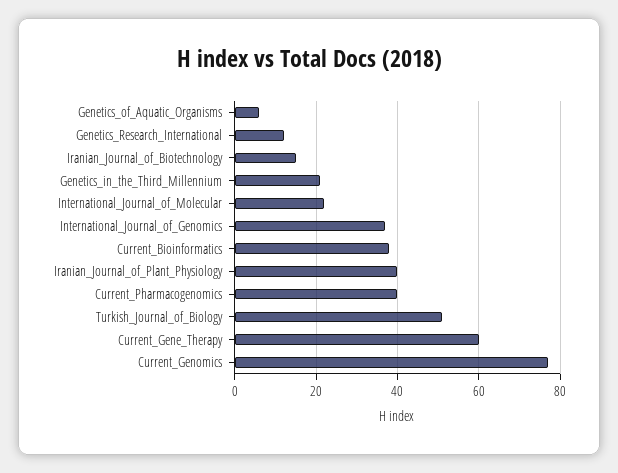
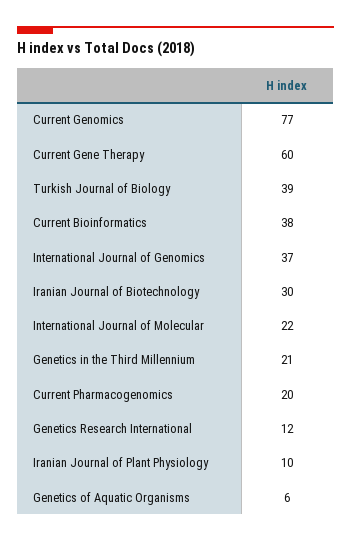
  {
    "Genetics_of_Aquatic_Organisms": 6,
    "Genetics_Research_International": 12,
-   "Iranian_Journal_of_Biotechnology": 15,
+   "Iranian_Journal_of_Biotechnology": 30,
    "Genetics_in_the_Third_Millennium": 21,
    "International_Journal_of_Molecular": 22,
    "International_Journal_of_Genomics": 37,
    "Current_Bioinformatics": 38,
-   "Iranian_Journal_of_Plant_Physiology": 40,
+   "Iranian_Journal_of_Plant_Physiology": 10,
-   "Current_Pharmacogenomics": 40,
+   "Current_Pharmacogenomics": 20,
-   "Turkish_Journal_of_Biology": 50,
+   "Turkish_Journal_of_Biology": 39,
    "Current_Gene_Therapy": 60,
    "Current_Genomics": 77
  }

